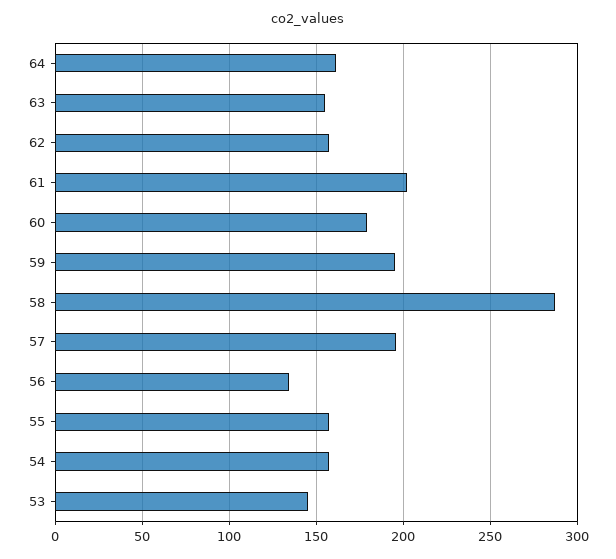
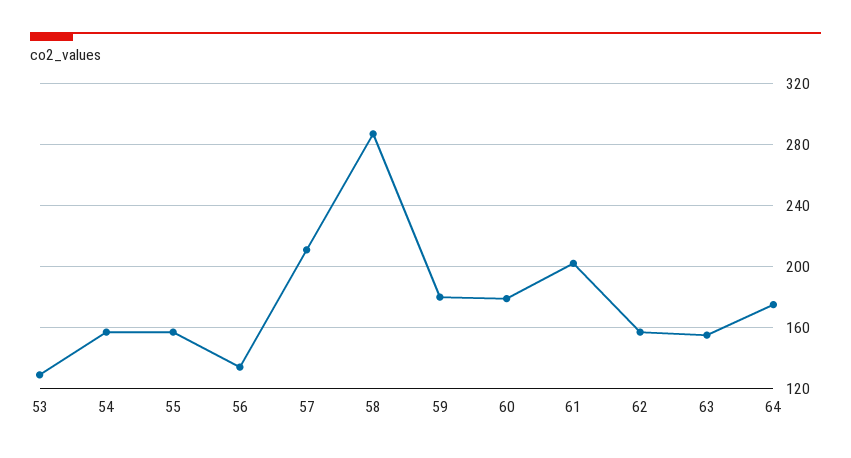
  {
-   "64": 160,
+   "64": 175,
    "63": 155,
    "62": 155,
    "61": 200,
    "60": 180,
-   "59": 195,
+   "59": 180,
    "58": 285,
-   "57": 195,
+   "57": 210,
    "56": 135,
    "55": 155,
    "54": 155,
-   "53": 145
+   "53": 130
  }

